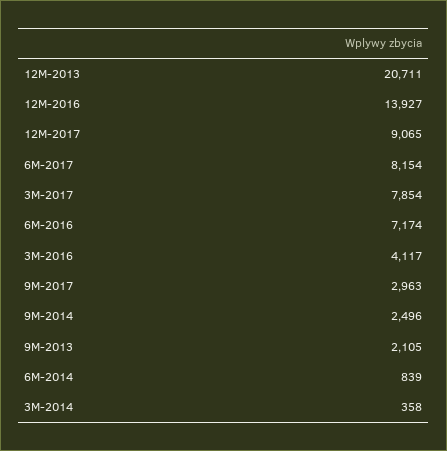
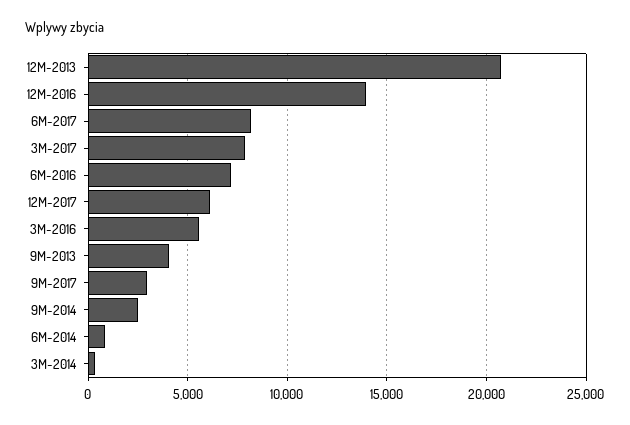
  {
    "12M-2013": 20711,
    "12M-2016": 13927,
-   "12M-2017": 9065,
+   "12M-2017": 6000,
    "6M-2017": 8154,
    "3M-2017": 7854,
    "6M-2016": 7174,
-   "3M-2016": 4117,
+   "3M-2016": 5500,
    "9M-2017": 2963,
    "9M-2014": 2496,
-   "9M-2013": 2105,
+   "9M-2013": 4000,
    "6M-2014": 839,
    "3M-2014": 358
  }

